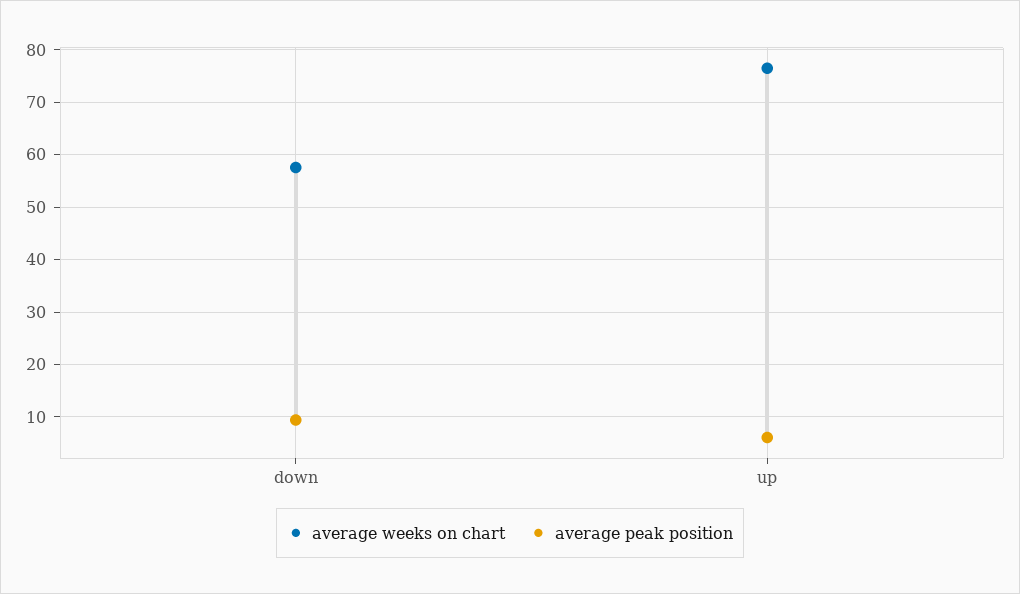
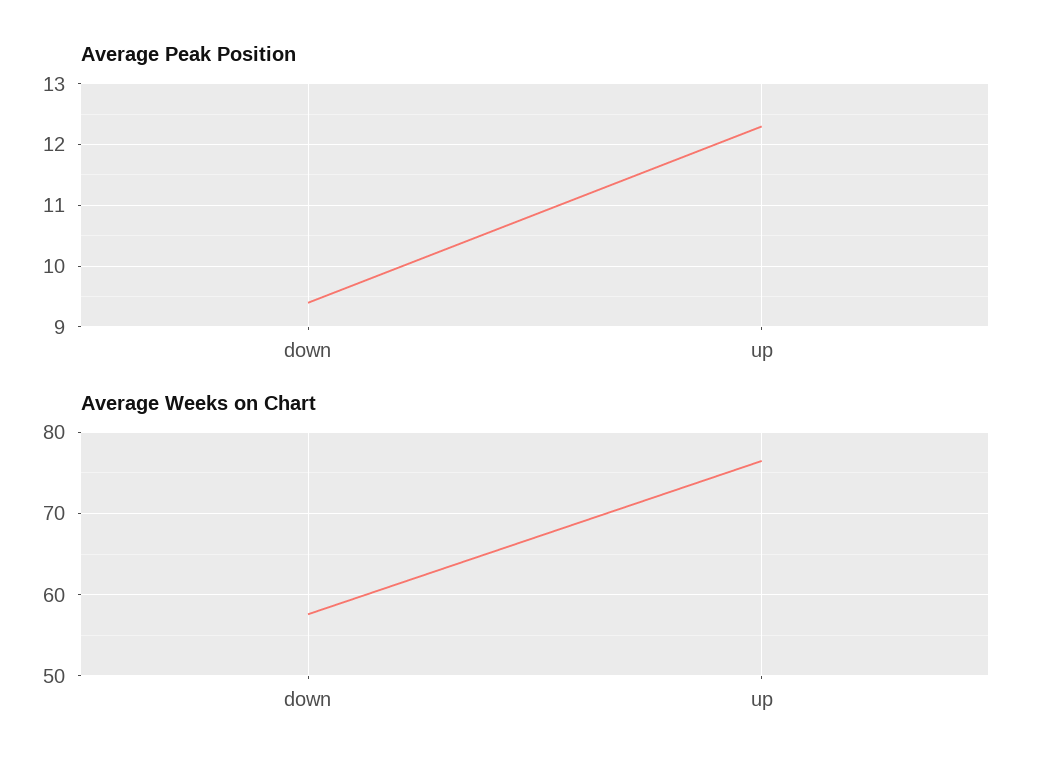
  {
    "average weeks on chart": {
      "down": 58,
      "up": 77
    },
    "average peak position": {
      "down": 9.4,
-     "up": 6
+     "up": 12.3
    }
  }

